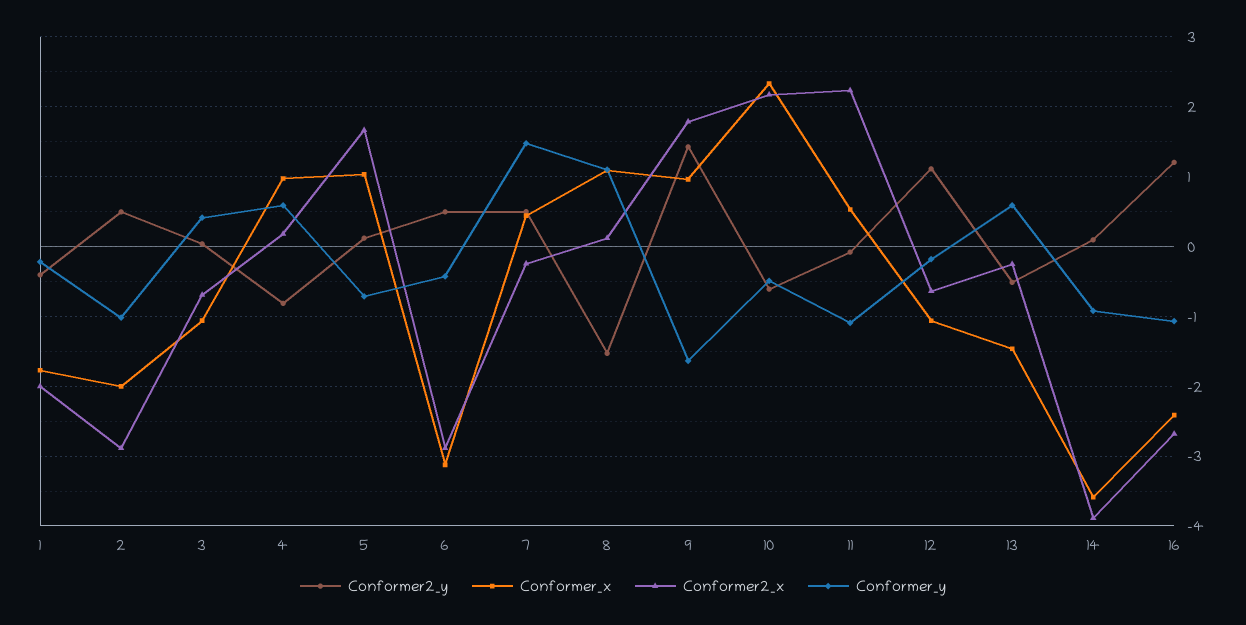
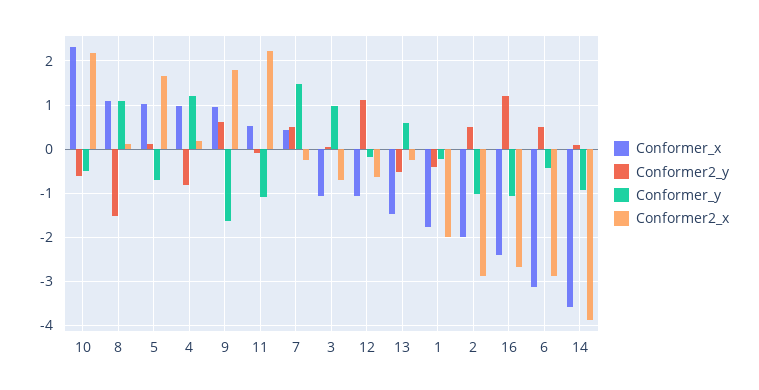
  {
    "Conformer2_y": {
      "1": -0.4,
      "2": 0.5,
      "3": 0,
      "4": -0.8,
      "5": 0.1,
      "6": 0.5,
      "7": 0.5,
      "8": -1.5,
-     "9": 1.4,
+     "9": 0.6,
      "10": -0.6,
      "11": -0.1,
      "12": 1.1,
      "13": -0.5,
      "14": 0.1,
      "16": 1.2
    },
    "Conformer_x": {
      "1": -1.8,
      "2": -2,
      "3": -1.1,
      "4": 1,
      "5": 1,
      "6": -3.1,
      "7": 0.4,
      "8": 1.1,
      "9": 1,
      "10": 2.3,
      "11": 0.5,
      "12": -1.1,
      "13": -1.5,
      "14": -3.6,
      "16": -2.4
    },
    "Conformer2_x": {
      "1": -2,
      "2": -2.9,
      "3": -0.7,
      "4": 0.2,
      "5": 1.7,
      "6": -2.9,
      "7": -0.2,
      "8": 0.1,
      "9": 1.8,
      "10": 2.2,
      "11": 2.2,
      "12": -0.6,
      "13": -0.3,
      "14": -3.9,
      "16": -2.7
    },
    "Conformer_y": {
      "1": -0.2,
      "2": -1,
-     "3": 0.4,
+     "3": 1,
-     "4": 0.6,
+     "4": 1.2,
      "5": -0.7,
      "6": -0.4,
      "7": 1.5,
      "8": 1.1,
      "9": -1.6,
      "10": -0.5,
      "11": -1.1,
      "12": -0.2,
      "13": 0.6,
      "14": -0.9,
      "16": -1.1
    }
  }

